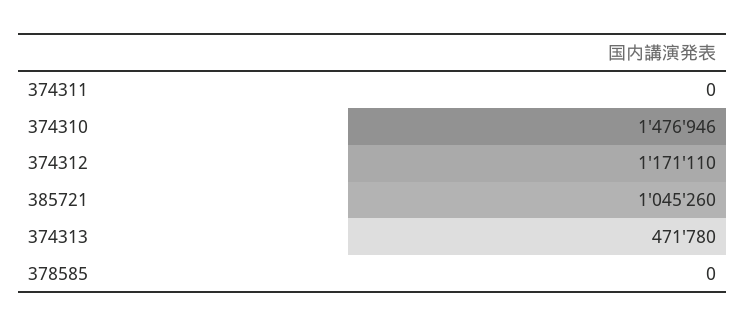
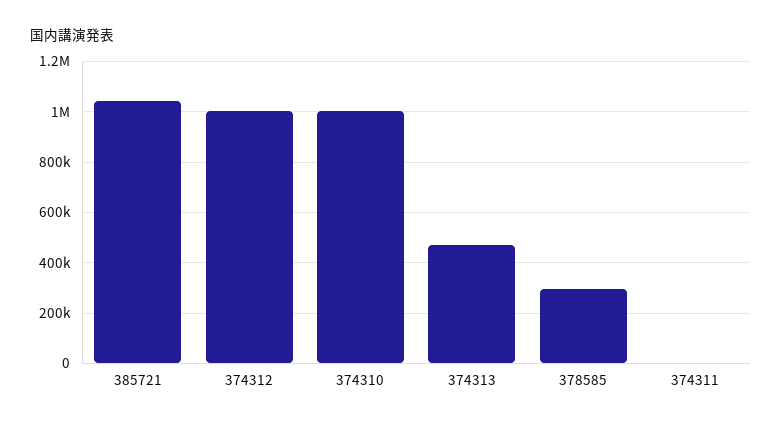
  {
    "374311": 0,
-   "374310": 1476946,
+   "374310": 1000000,
-   "374312": 1171110,
+   "374312": 1000000,
    "385721": 1045260,
    "374313": 471780,
-   "378585": 0
+   "378585": 300000
  }

